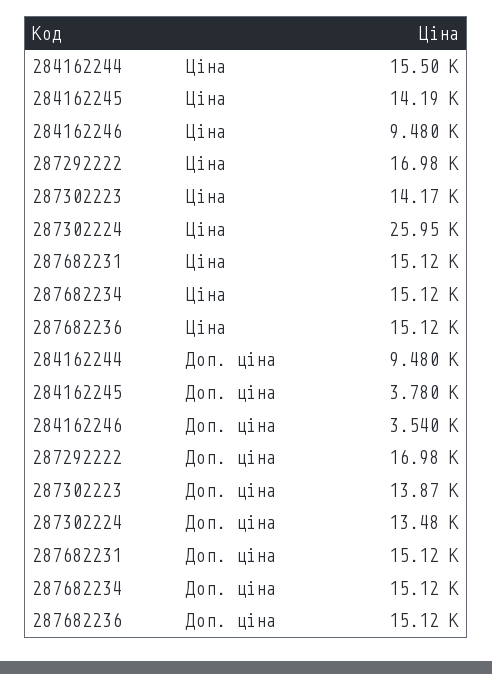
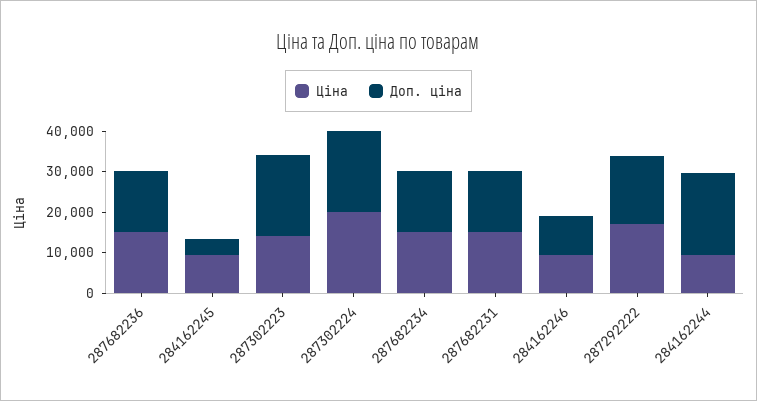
  {
    "Ціна": {
-     "284162244": 15500,
+     "284162244": 10000,
-     "284162245": 14190,
+     "284162245": 10000,
      "284162246": 9480,
      "287292222": 16980,
      "287302223": 14170,
-     "287302224": 25950,
+     "287302224": 20000,
      "287682231": 15120,
      "287682234": 15120,
      "287682236": 15120
    },
    "Доп. ціна": {
-     "284162244": 9480,
+     "284162244": 20000,
      "284162245": 3780,
-     "284162246": 3540,
+     "284162246": 10000,
      "287292222": 16980,
-     "287302223": 13870,
+     "287302223": 20000,
-     "287302224": 13480,
+     "287302224": 20000,
      "287682231": 15120,
      "287682234": 15120,
      "287682236": 15120
    }
  }

